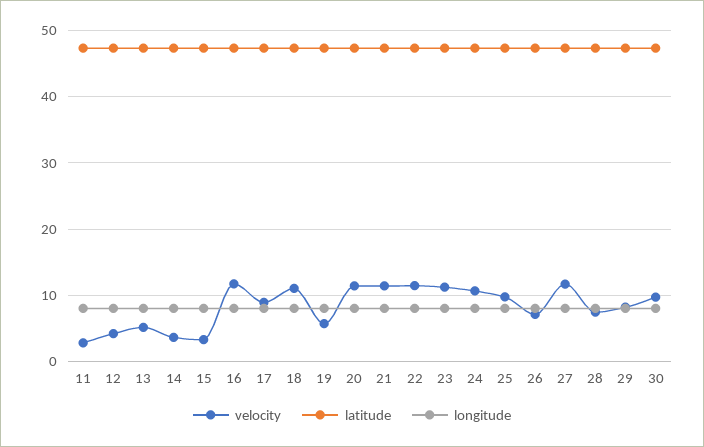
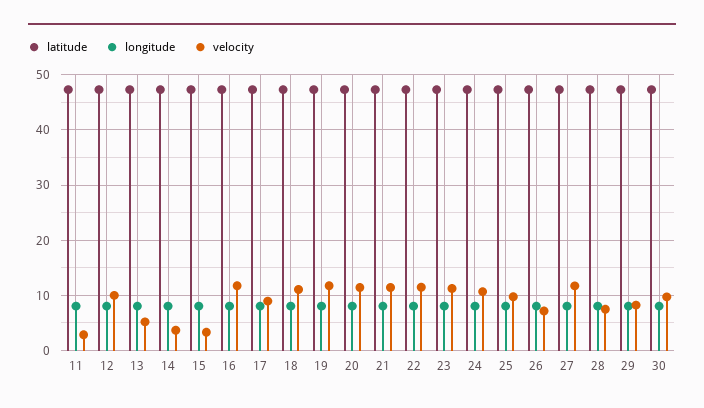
  {
    "velocity": {
      "11": 3,
-     "12": 4,
+     "12": 10,
      "13": 5,
      "14": 4,
      "15": 3,
      "16": 12,
      "17": 9,
      "18": 11,
-     "19": 6,
+     "19": 12,
      "20": 11,
      "21": 11,
      "22": 11,
      "23": 11,
      "24": 11,
      "25": 10,
      "26": 7,
      "27": 12,
      "28": 7,
      "29": 8,
      "30": 10
    },
    "latitude": {
      "11": 47,
      "12": 47,
      "13": 47,
      "14": 47,
      "15": 47,
      "16": 47,
      "17": 47,
      "18": 47,
      "19": 47,
      "20": 47,
      "21": 47,
      "22": 47,
      "23": 47,
      "24": 47,
      "25": 47,
      "26": 47,
      "27": 47,
      "28": 47,
      "29": 47,
      "30": 47
    },
    "longitude": {
      "11": 8,
      "12": 8,
      "13": 8,
      "14": 8,
      "15": 8,
      "16": 8,
      "17": 8,
      "18": 8,
      "19": 8,
      "20": 8,
      "21": 8,
      "22": 8,
      "23": 8,
      "24": 8,
      "25": 8,
      "26": 8,
      "27": 8,
      "28": 8,
      "29": 8,
      "30": 8
    }
  }

